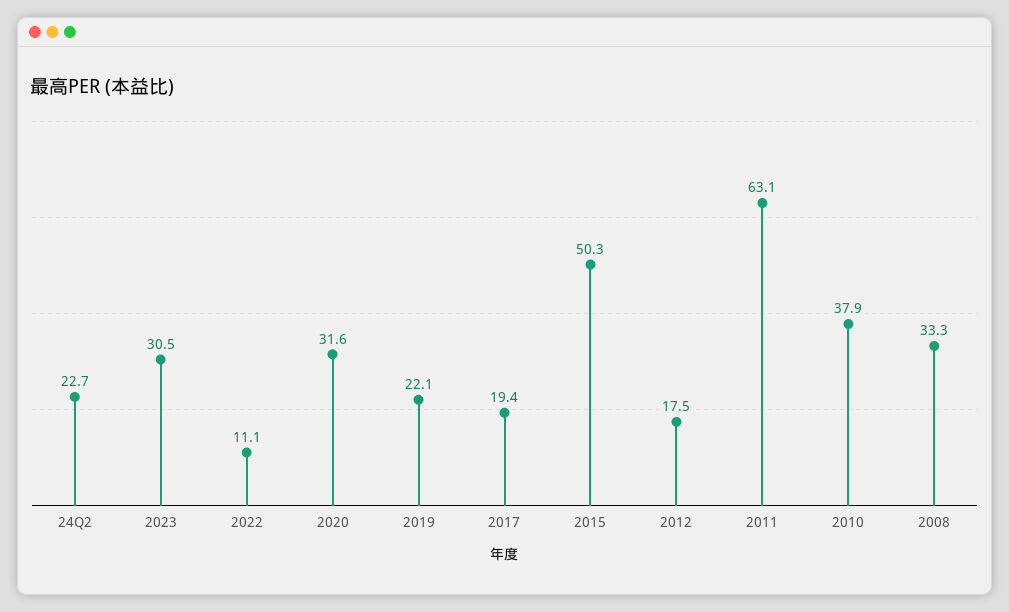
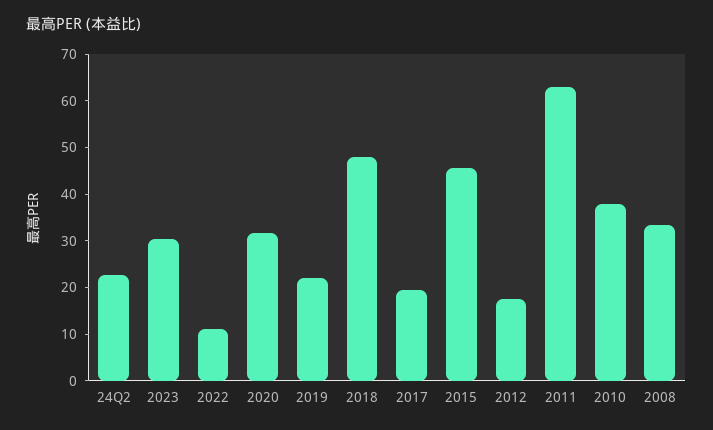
  {
    "24Q2": 22.7,
    "2023": 30.5,
    "2022": 11.1,
    "2020": 31.6,
    "2019": 22.1,
    "2017": 19.4,
-   "2015": 50.3,
+   "2015": 46,
    "2012": 17.5,
    "2011": 63.1,
    "2010": 37.9,
-   "2008": 33.3
+   "2008": 33.3,
+   "2018": 48
  }

